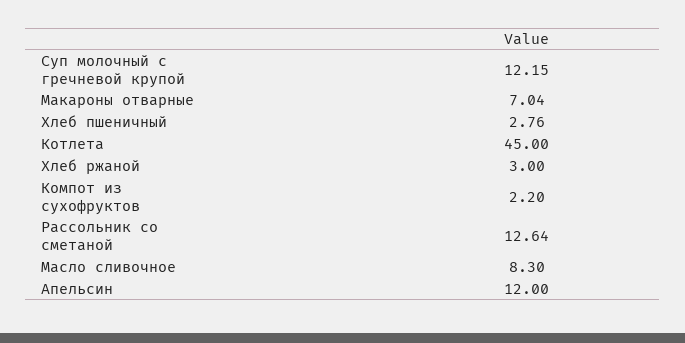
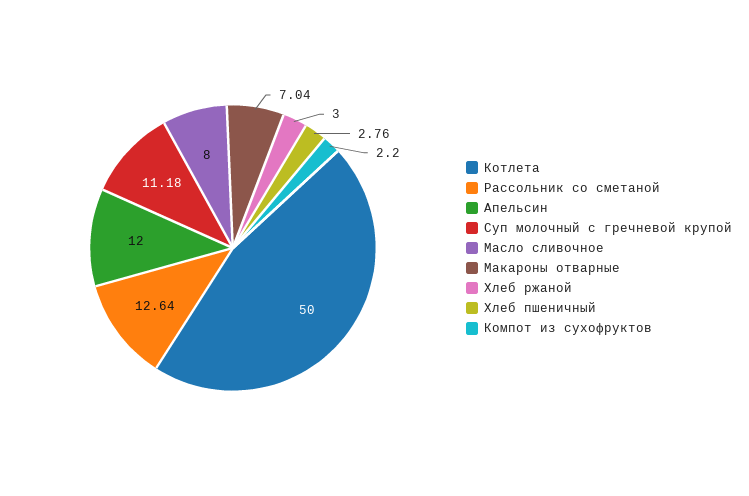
  {
-   "Суп молочный с гречневой крупой": 12.15,
+   "Суп молочный с гречневой крупой": 11.18,
    "Макароны отварные": 7.04,
    "Хлеб пшеничный": 2.76,
-   "Котлета": 45,
+   "Котлета": 50,
    "Хлеб ржаной": 3,
    "Компот из сухофруктов": 2.2,
    "Рассольник со сметаной": 12.64,
-   "Масло сливочное": 8.3,
+   "Масло сливочное": 8,
    "Апельсин": 12
  }

